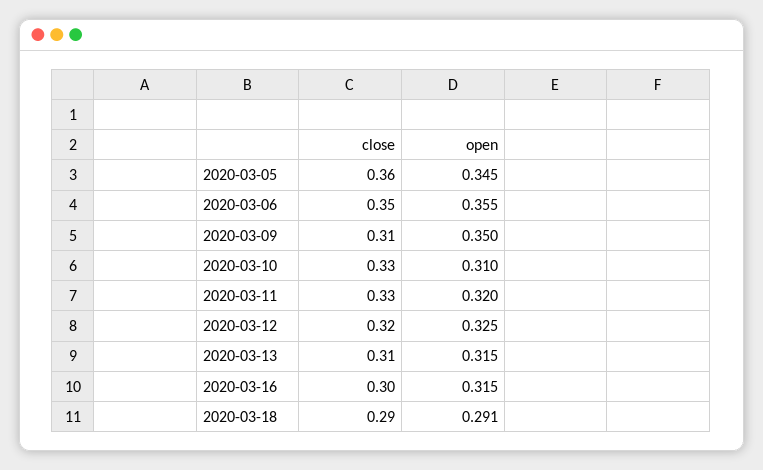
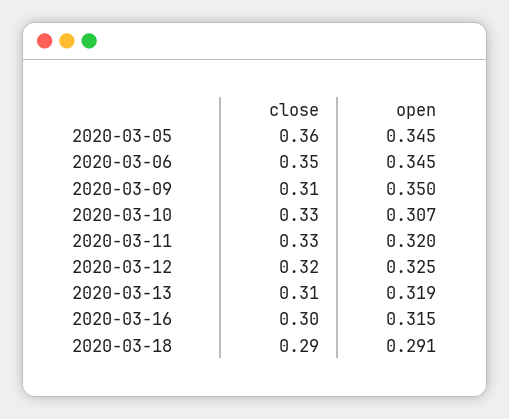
  {
    "close": {
      "2020-03-05": 0.36,
      "2020-03-06": 0.35,
      "2020-03-09": 0.31,
      "2020-03-10": 0.33,
      "2020-03-11": 0.33,
      "2020-03-12": 0.32,
      "2020-03-13": 0.31,
      "2020-03-16": 0.3,
      "2020-03-18": 0.29
    },
    "open": {
      "2020-03-05": 0.345,
-     "2020-03-06": 0.355,
+     "2020-03-06": 0.345,
      "2020-03-09": 0.35,
-     "2020-03-10": 0.31,
+     "2020-03-10": 0.307,
      "2020-03-11": 0.32,
      "2020-03-12": 0.325,
-     "2020-03-13": 0.315,
+     "2020-03-13": 0.319,
      "2020-03-16": 0.315,
      "2020-03-18": 0.291
    }
  }

